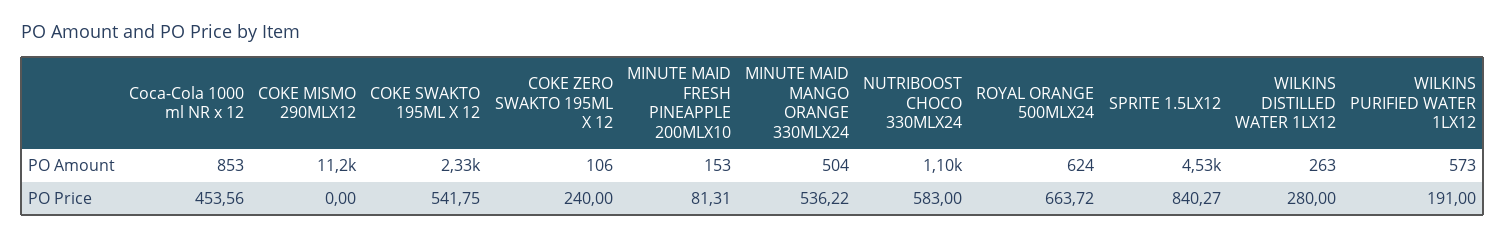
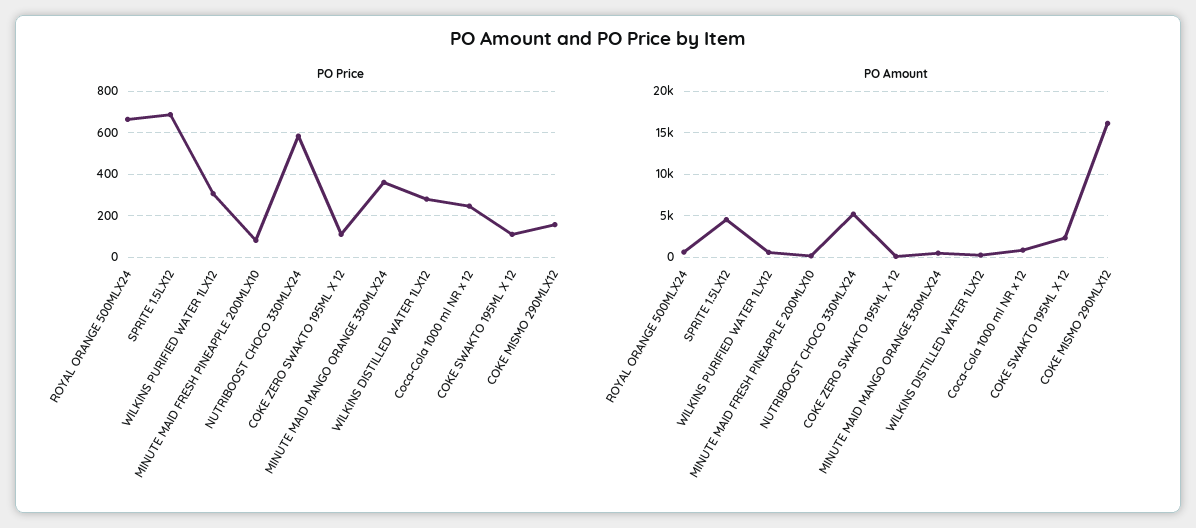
  {
    "PO Amount": {
      "Coca-Cola 1000 ml NR x 12": 853,
-     "COKE MISMO 290MLX12": 11200,
+     "COKE MISMO 290MLX12": 16000,
      "COKE SWAKTO 195ML X 12": 2330,
      "COKE ZERO SWAKTO 195ML X 12": 106,
      "MINUTE MAID FRESH PINEAPPLE 200MLX10": 153,
      "MINUTE MAID MANGO ORANGE 330MLX24": 504,
-     "NUTRIBOOST CHOCO 330MLX24": 1100,
+     "NUTRIBOOST CHOCO 330MLX24": 5000,
      "ROYAL ORANGE 500MLX24": 624,
      "SPRITE 1.5LX12": 4530,
      "WILKINS DISTILLED WATER 1LX12": 263,
      "WILKINS PURIFIED WATER 1LX12": 573
    },
    "PO Price": {
-     "Coca-Cola 1000 ml NR x 12": 453.56,
+     "Coca-Cola 1000 ml NR x 12": 250,
-     "COKE MISMO 290MLX12": 0,
+     "COKE MISMO 290MLX12": 150,
-     "COKE SWAKTO 195ML X 12": 541.75,
+     "COKE SWAKTO 195ML X 12": 100,
-     "COKE ZERO SWAKTO 195ML X 12": 240,
+     "COKE ZERO SWAKTO 195ML X 12": 100,
      "MINUTE MAID FRESH PINEAPPLE 200MLX10": 81.31,
-     "MINUTE MAID MANGO ORANGE 330MLX24": 536.22,
+     "MINUTE MAID MANGO ORANGE 330MLX24": 350,
      "NUTRIBOOST CHOCO 330MLX24": 583,
      "ROYAL ORANGE 500MLX24": 663.72,
-     "SPRITE 1.5LX12": 840.27,
+     "SPRITE 1.5LX12": 700,
      "WILKINS DISTILLED WATER 1LX12": 280,
-     "WILKINS PURIFIED WATER 1LX12": 191
+     "WILKINS PURIFIED WATER 1LX12": 300
    }
  }

